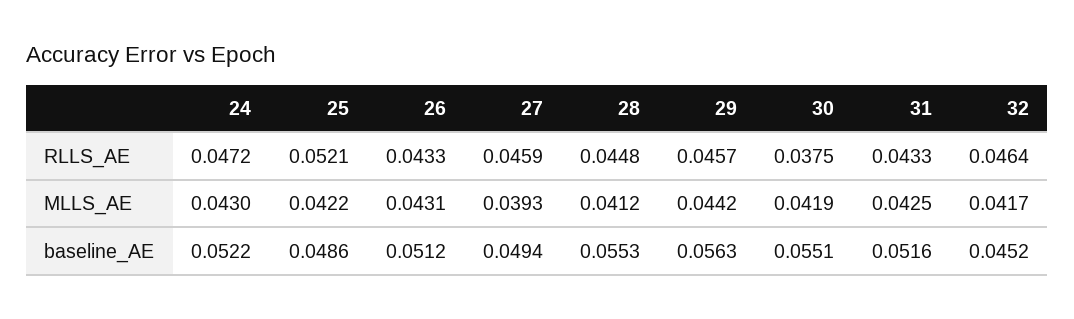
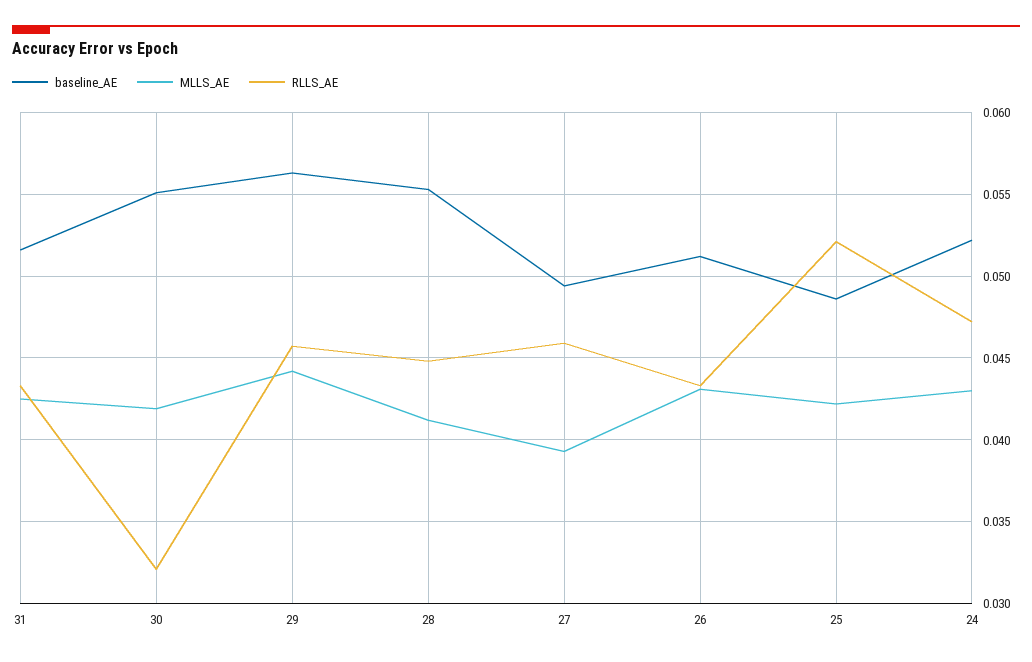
  {
    "RLLS_AE": {
      "24": 0.0472,
      "25": 0.0521,
      "26": 0.0433,
      "27": 0.0459,
      "28": 0.0448,
      "29": 0.0457,
-     "30": 0.0375,
+     "30": 0.032,
-     "31": 0.0433,
+     "31": 0.0433
-     "32": 0.0464
    },
    "MLLS_AE": {
      "24": 0.043,
      "25": 0.0422,
      "26": 0.0431,
      "27": 0.0393,
      "28": 0.0412,
      "29": 0.0442,
      "30": 0.0419,
-     "31": 0.0425,
+     "31": 0.0425
-     "32": 0.0417
    },
    "baseline_AE": {
      "24": 0.0522,
      "25": 0.0486,
      "26": 0.0512,
      "27": 0.0494,
      "28": 0.0553,
      "29": 0.0563,
      "30": 0.0551,
-     "31": 0.0516,
+     "31": 0.0516
-     "32": 0.0452
    }
  }

